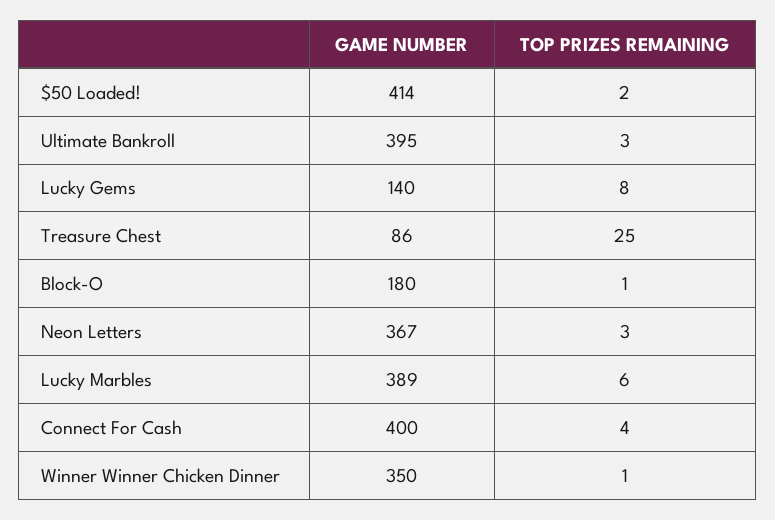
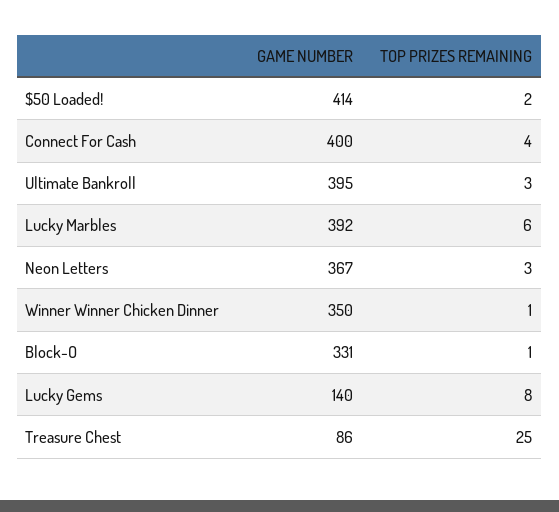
  {
    "GAME NUMBER": {
      "$50 Loaded!": 414,
      "Ultimate Bankroll": 395,
      "Lucky Gems": 140,
      "Treasure Chest": 86,
-     "Block-O": 180,
+     "Block-O": 331,
      "Neon Letters": 367,
-     "Lucky Marbles": 389,
+     "Lucky Marbles": 392,
      "Connect For Cash": 400,
      "Winner Winner Chicken Dinner": 350
    },
    "TOP PRIZES REMAINING": {
      "$50 Loaded!": 2,
      "Ultimate Bankroll": 3,
      "Lucky Gems": 8,
      "Treasure Chest": 25,
      "Block-O": 1,
      "Neon Letters": 3,
      "Lucky Marbles": 6,
      "Connect For Cash": 4,
      "Winner Winner Chicken Dinner": 1
    }
  }

